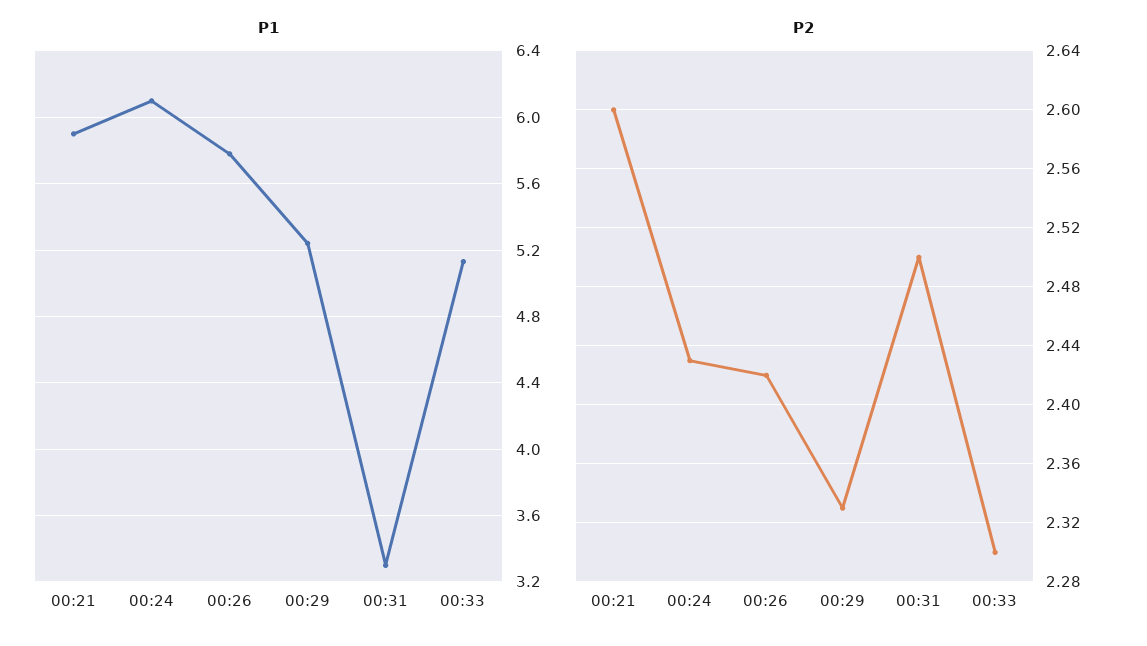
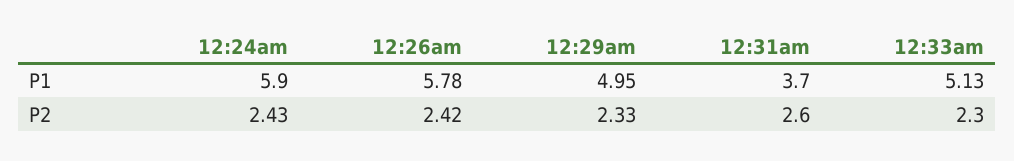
  {
    "P1": {
-     "00:21": 5.9,
-     "00:24": 6.1,
+     "00:24": 5.9,
      "00:26": 5.78,
-     "00:29": 5.25,
+     "00:29": 4.95,
-     "00:31": 3.3,
+     "00:31": 3.7,
      "00:33": 5.13
    },
    "P2": {
-     "00:21": 2.6,
      "00:24": 2.43,
      "00:26": 2.42,
      "00:29": 2.33,
-     "00:31": 2.5,
+     "00:31": 2.6,
      "00:33": 2.3
    }
  }

